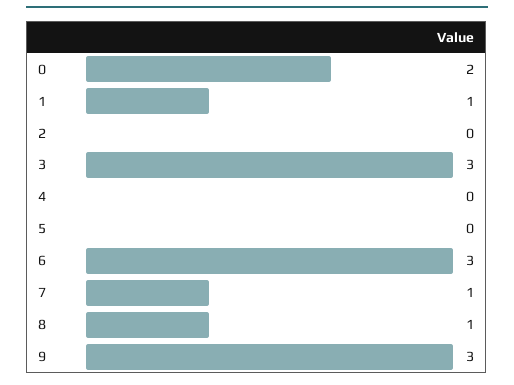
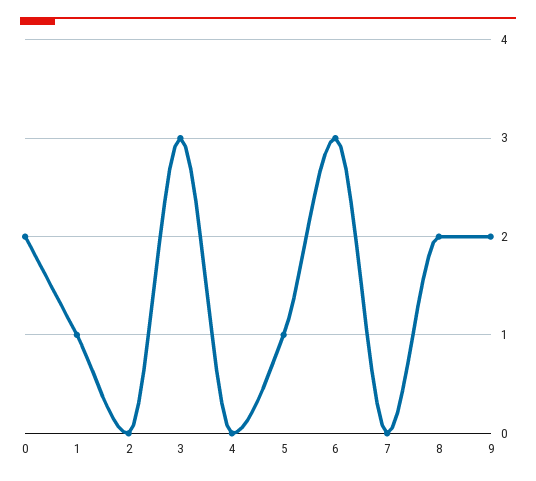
  {
    "0": 2,
    "1": 1,
    "2": 0,
    "3": 3,
    "4": 0,
-   "5": 0,
+   "5": 1,
    "6": 3,
-   "7": 1,
+   "7": 0,
-   "8": 1,
+   "8": 2,
-   "9": 3
+   "9": 2
  }

